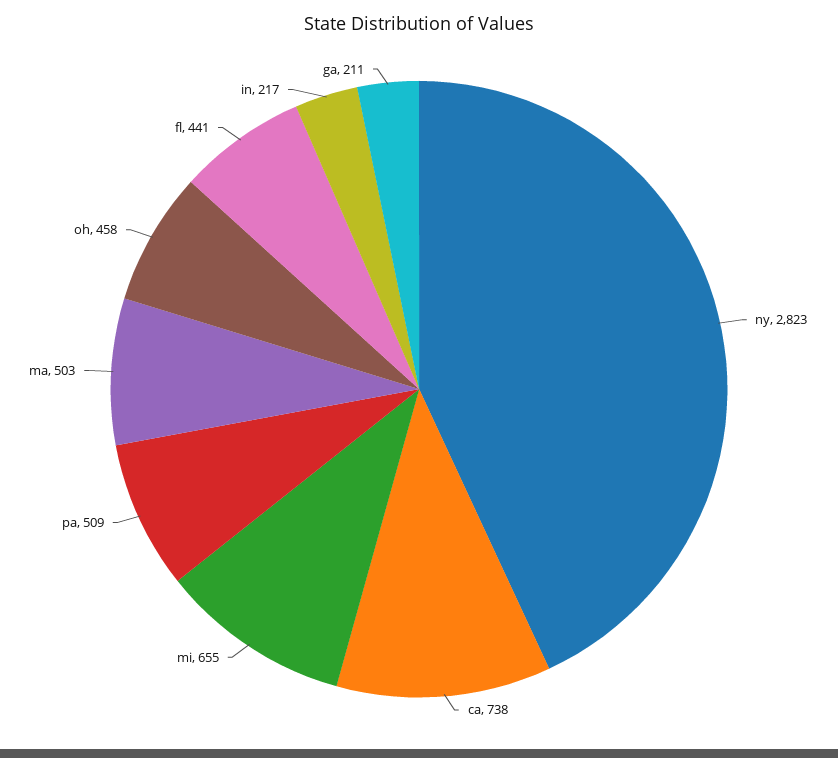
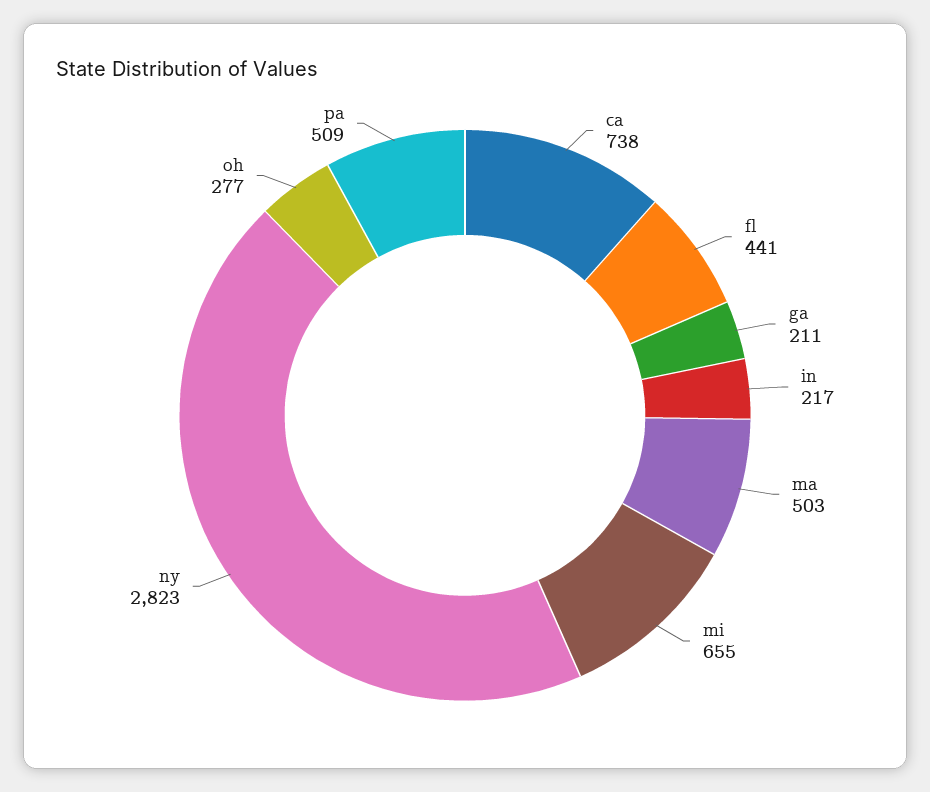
  {
    "ny": 2823,
    "ca": 738,
    "mi": 655,
    "pa": 509,
    "ma": 503,
-   "oh": 458,
+   "oh": 277,
    "fl": 441,
    "in": 217,
    "ga": 211
  }

